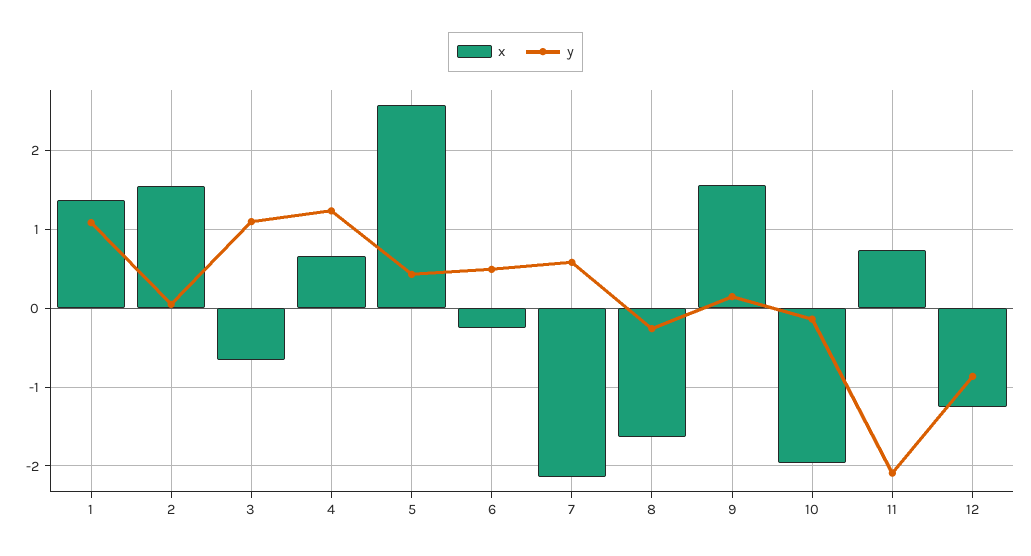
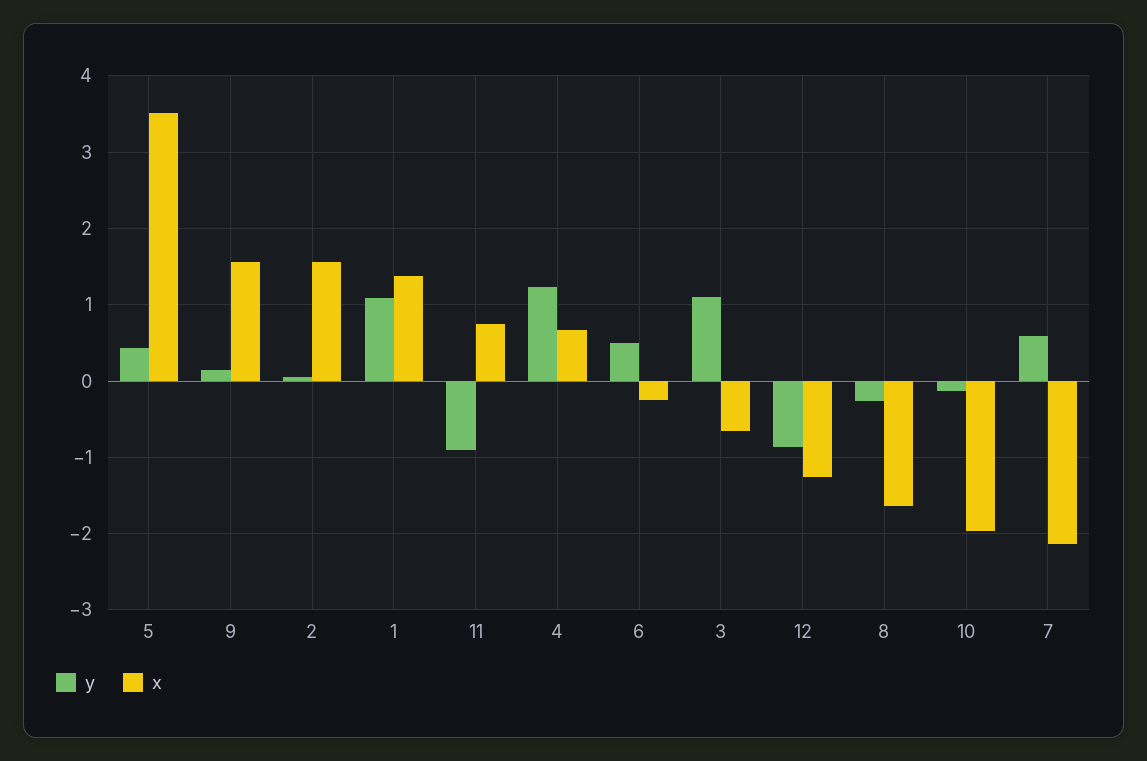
  {
    "x": {
      "1": 1.4,
      "2": 1.6,
      "3": -0.7,
      "4": 0.7,
-     "5": 2.6,
+     "5": 3.5,
      "6": -0.3,
      "7": -2.1,
      "8": -1.6,
      "9": 1.6,
      "10": -2,
      "11": 0.7,
      "12": -1.3
    },
    "y": {
      "1": 1.1,
      "2": 0.1,
      "3": 1.1,
      "4": 1.2,
      "5": 0.4,
      "6": 0.5,
      "7": 0.6,
      "8": -0.3,
      "9": 0.1,
      "10": -0.1,
-     "11": -2.1,
+     "11": -0.9,
      "12": -0.9
    }
  }

